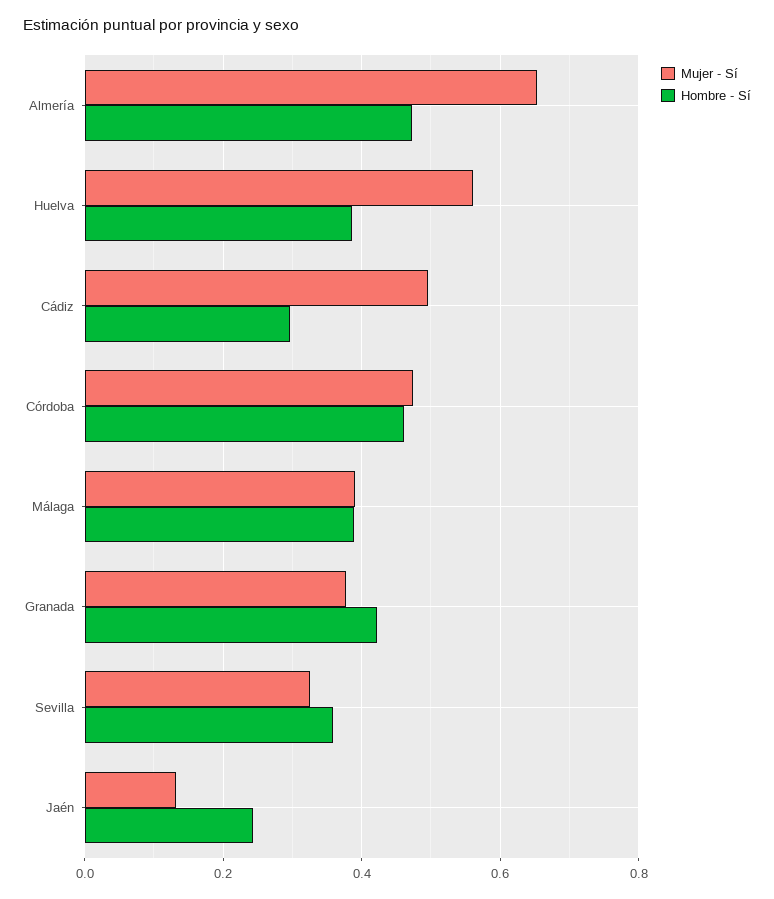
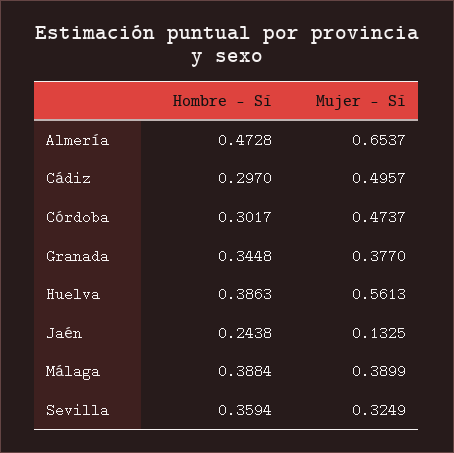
  {
    "Mujer - Sí": {
      "Almería": 0.6537,
      "Huelva": 0.5613,
      "Cádiz": 0.4957,
      "Córdoba": 0.4737,
      "Málaga": 0.3899,
      "Granada": 0.377,
      "Sevilla": 0.3249,
      "Jaén": 0.1325
    },
    "Hombre - Sí": {
      "Almería": 0.4728,
      "Huelva": 0.3863,
      "Cádiz": 0.297,
-     "Córdoba": 0.46,
+     "Córdoba": 0.3017,
      "Málaga": 0.3884,
-     "Granada": 0.42,
+     "Granada": 0.3448,
      "Sevilla": 0.3594,
      "Jaén": 0.2438
    }
  }

